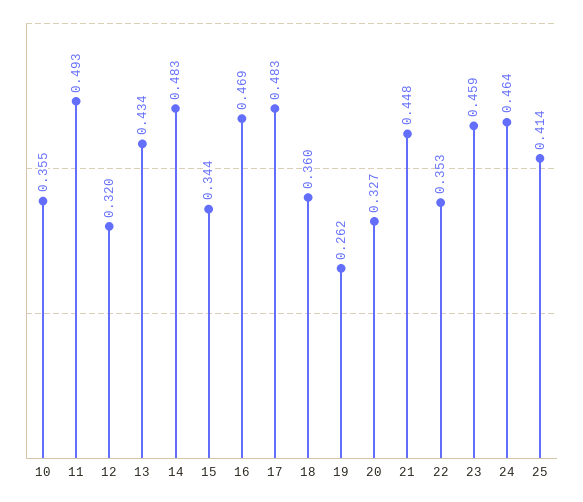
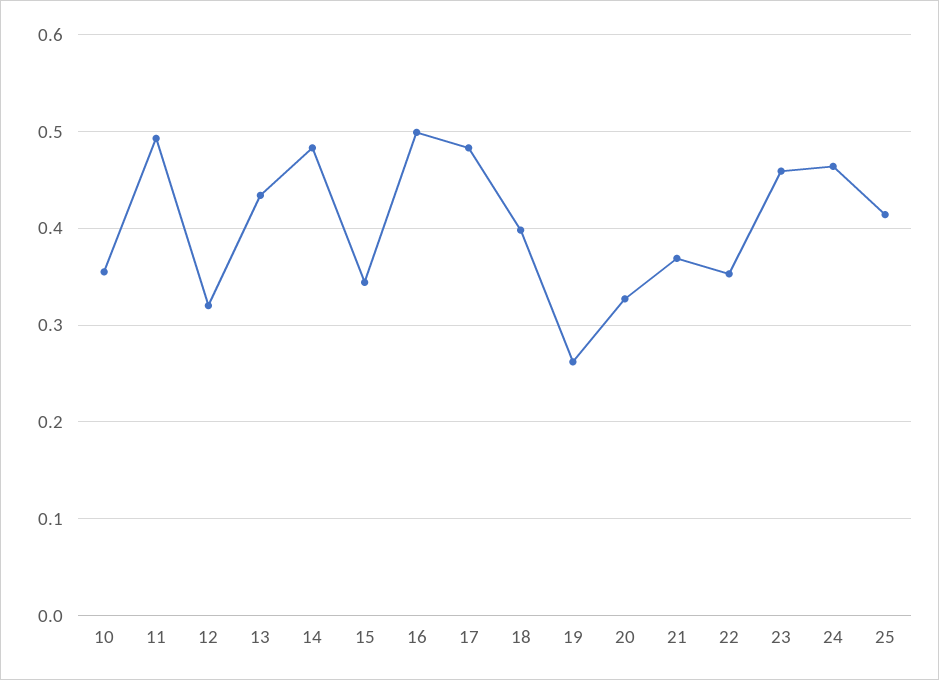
  {
    "10": 0.355,
    "11": 0.493,
    "12": 0.32,
    "13": 0.434,
    "14": 0.483,
    "15": 0.344,
-   "16": 0.469,
+   "16": 0.5,
    "17": 0.483,
-   "18": 0.36,
+   "18": 0.4,
    "19": 0.262,
    "20": 0.327,
-   "21": 0.448,
+   "21": 0.37,
    "22": 0.353,
    "23": 0.459,
    "24": 0.464,
    "25": 0.414
  }

